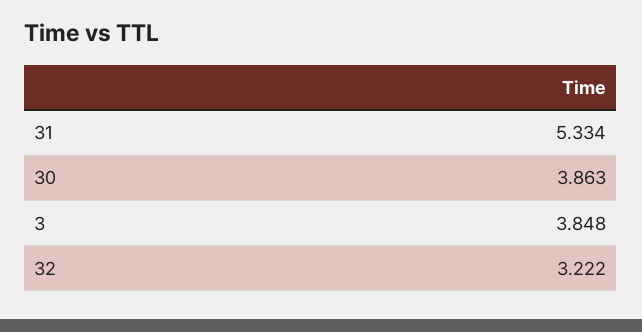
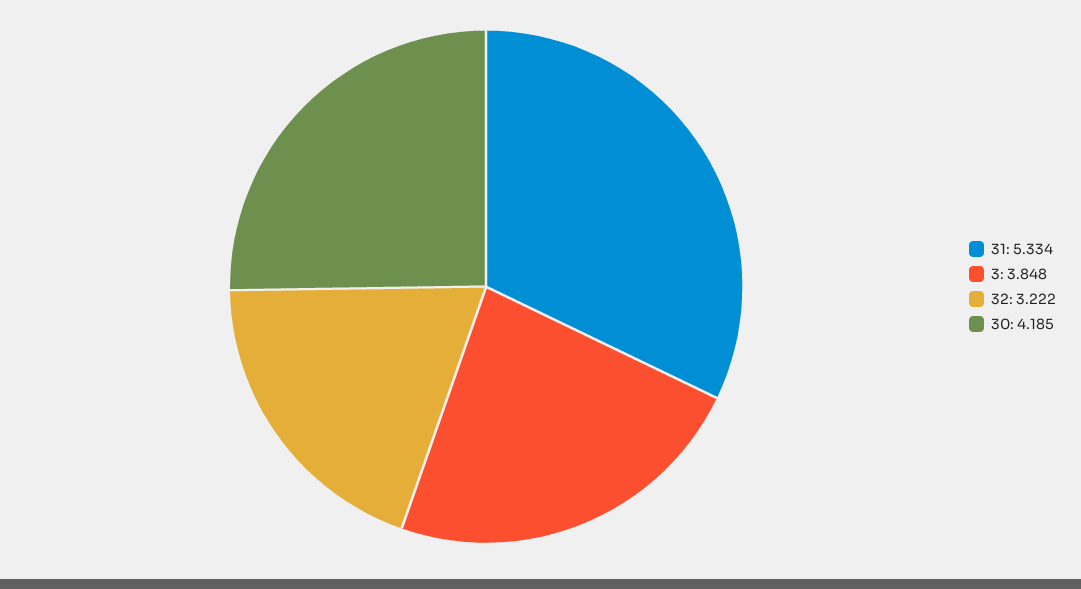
  {
    "31": 5.334,
-   "30": 3.863,
+   "30": 4.185,
    "3": 3.848,
    "32": 3.222
  }

